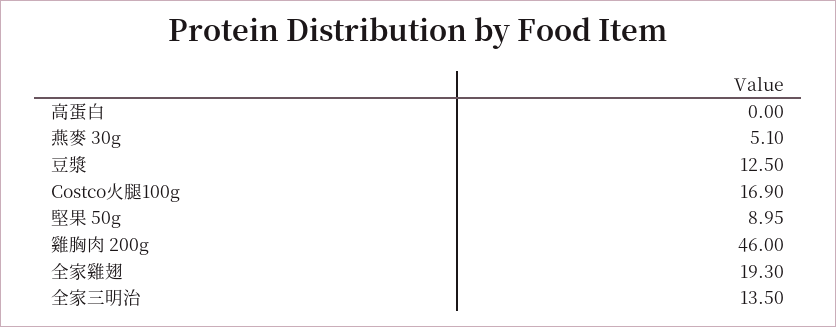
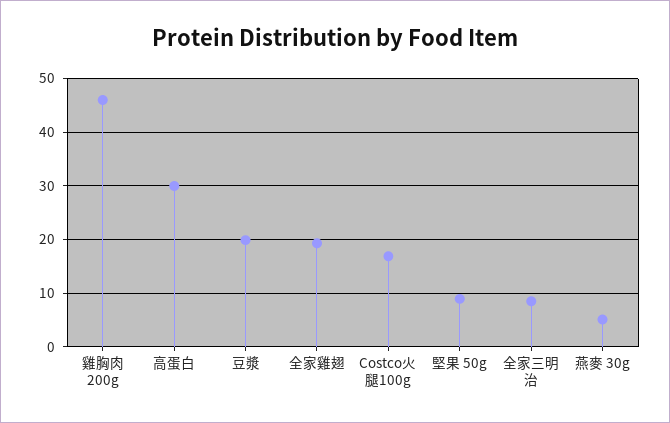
  {
-   "高蛋白": 0,
+   "高蛋白": 30,
    "燕麥 30g": 5.1,
-   "豆漿": 12.5,
+   "豆漿": 20,
    "Costco火腿100g": 16.9,
    "堅果 50g": 8.95,
    "雞胸肉 200g": 46,
    "全家雞翅": 19.3,
-   "全家三明治": 13.5
+   "全家三明治": 8
  }

